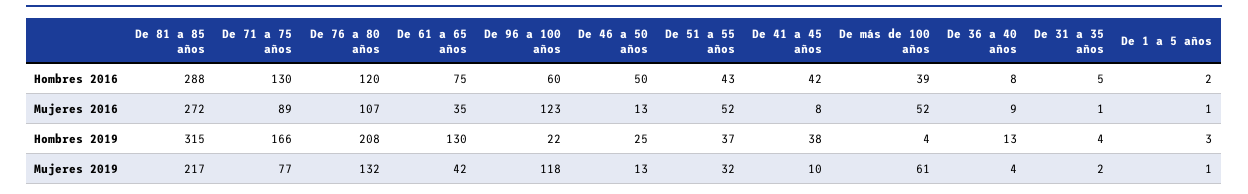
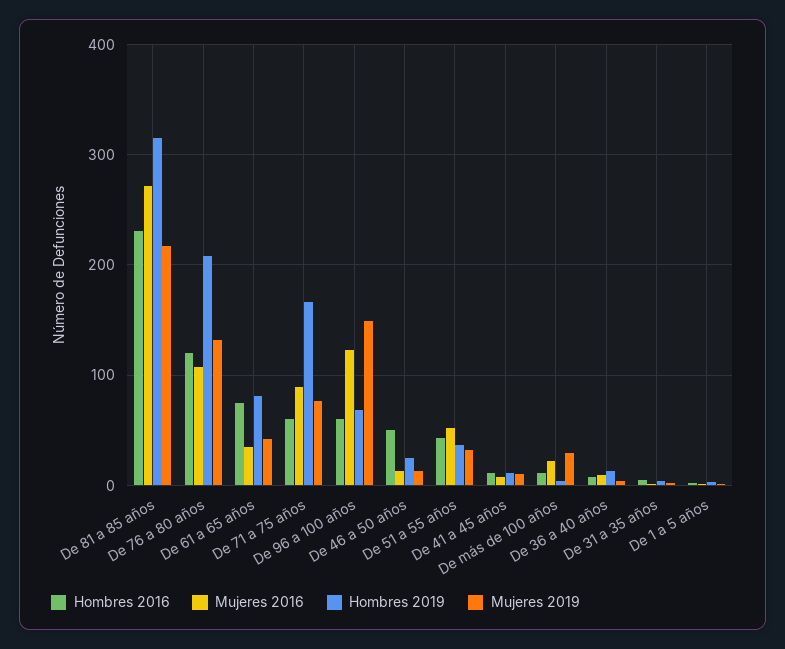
  {
    "Hombres 2016": {
-     "De 81 a 85 años": 288,
+     "De 81 a 85 años": 230,
-     "De 71 a 75 años": 130,
+     "De 71 a 75 años": 60,
      "De 76 a 80 años": 120,
      "De 61 a 65 años": 75,
      "De 96 a 100 años": 60,
      "De 46 a 50 años": 50,
      "De 51 a 55 años": 43,
-     "De 41 a 45 años": 42,
+     "De 41 a 45 años": 10,
-     "De más de 100 años": 39,
+     "De más de 100 años": 10,
      "De 36 a 40 años": 8,
      "De 31 a 35 años": 5,
      "De 1 a 5 años": 2
    },
    "Mujeres 2016": {
      "De 81 a 85 años": 272,
      "De 71 a 75 años": 89,
      "De 76 a 80 años": 107,
      "De 61 a 65 años": 35,
      "De 96 a 100 años": 123,
      "De 46 a 50 años": 13,
      "De 51 a 55 años": 52,
      "De 41 a 45 años": 8,
-     "De más de 100 años": 52,
+     "De más de 100 años": 20,
      "De 36 a 40 años": 9,
      "De 31 a 35 años": 1,
      "De 1 a 5 años": 1
    },
    "Hombres 2019": {
      "De 81 a 85 años": 315,
      "De 71 a 75 años": 166,
      "De 76 a 80 años": 208,
-     "De 61 a 65 años": 130,
+     "De 61 a 65 años": 80,
-     "De 96 a 100 años": 22,
+     "De 96 a 100 años": 70,
      "De 46 a 50 años": 25,
      "De 51 a 55 años": 37,
-     "De 41 a 45 años": 38,
+     "De 41 a 45 años": 10,
      "De más de 100 años": 4,
      "De 36 a 40 años": 13,
      "De 31 a 35 años": 4,
      "De 1 a 5 años": 3
    },
    "Mujeres 2019": {
      "De 81 a 85 años": 217,
      "De 71 a 75 años": 77,
      "De 76 a 80 años": 132,
      "De 61 a 65 años": 42,
-     "De 96 a 100 años": 118,
+     "De 96 a 100 años": 150,
      "De 46 a 50 años": 13,
      "De 51 a 55 años": 32,
      "De 41 a 45 años": 10,
-     "De más de 100 años": 61,
+     "De más de 100 años": 30,
      "De 36 a 40 años": 4,
      "De 31 a 35 años": 2,
      "De 1 a 5 años": 1
    }
  }

